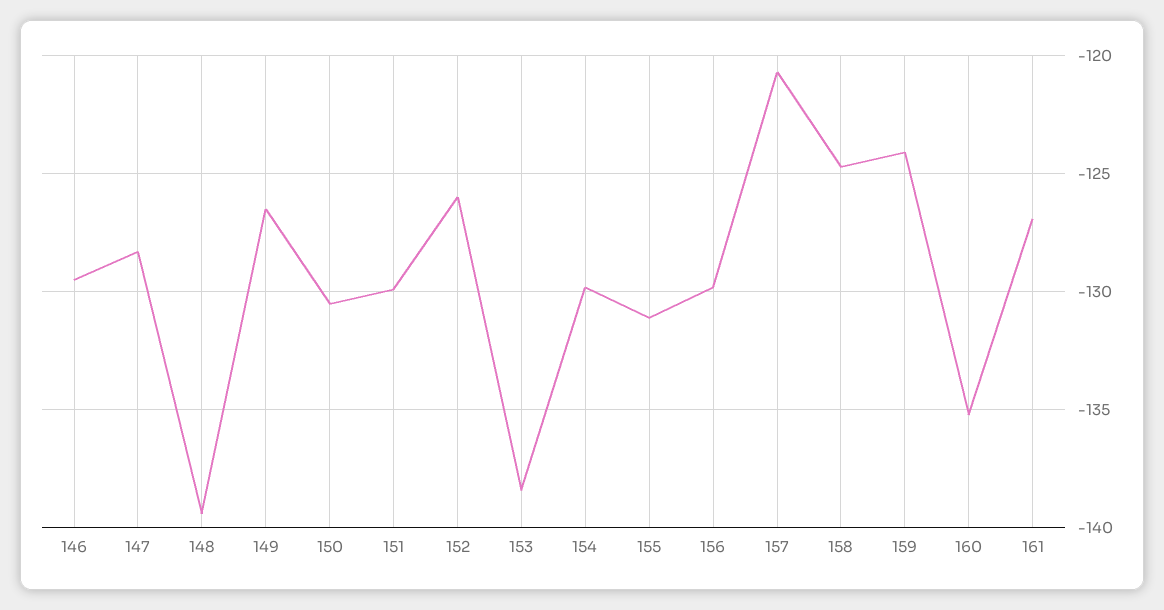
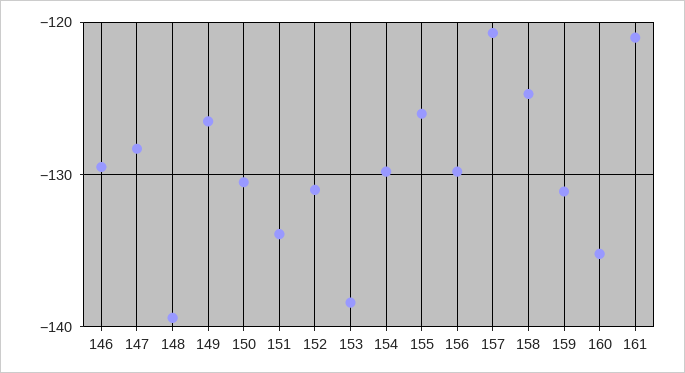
  {
    "146": -129.5,
    "147": -128.5,
    "148": -139.5,
    "149": -126.5,
    "150": -130.5,
-   "151": -130,
+   "151": -134,
-   "152": -126,
+   "152": -131,
    "153": -138.5,
    "154": -130,
-   "155": -131,
+   "155": -126,
    "156": -130,
    "157": -120.5,
    "158": -124.5,
-   "159": -124,
+   "159": -131,
    "160": -135,
-   "161": -127
+   "161": -121
  }

